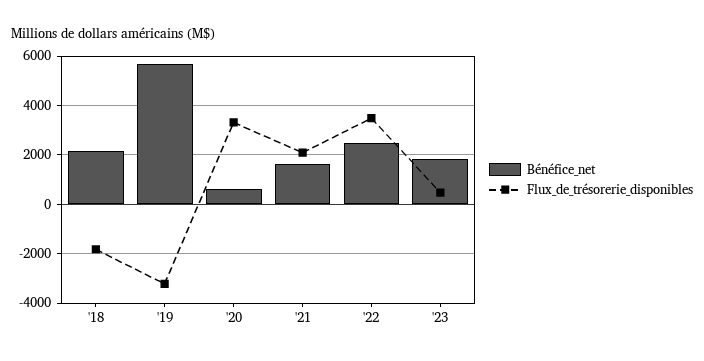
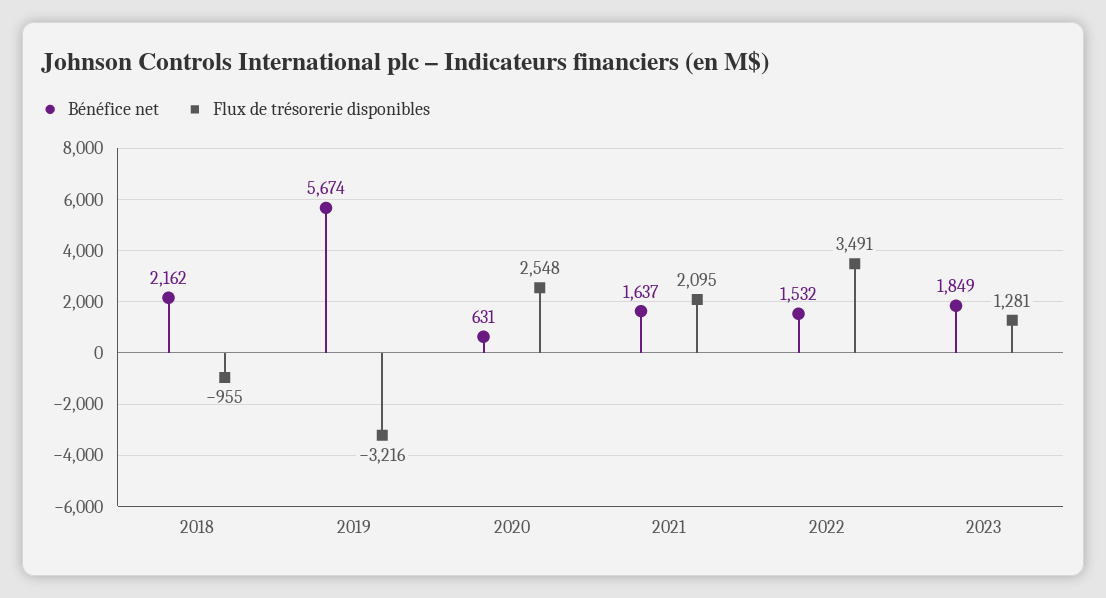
  {
    "Bénéfice_net": {
      "'18": 2162,
      "'19": 5674,
      "'20": 631,
      "'21": 1637,
-     "'22": 2500,
+     "'22": 1532,
      "'23": 1849
    },
    "Flux_de_trésorerie_disponibles": {
-     "'18": -1750,
+     "'18": -955,
      "'19": -3216,
-     "'20": 3250,
+     "'20": 2548,
      "'21": 2095,
      "'22": 3491,
-     "'23": 500
+     "'23": 1281
    }
  }

